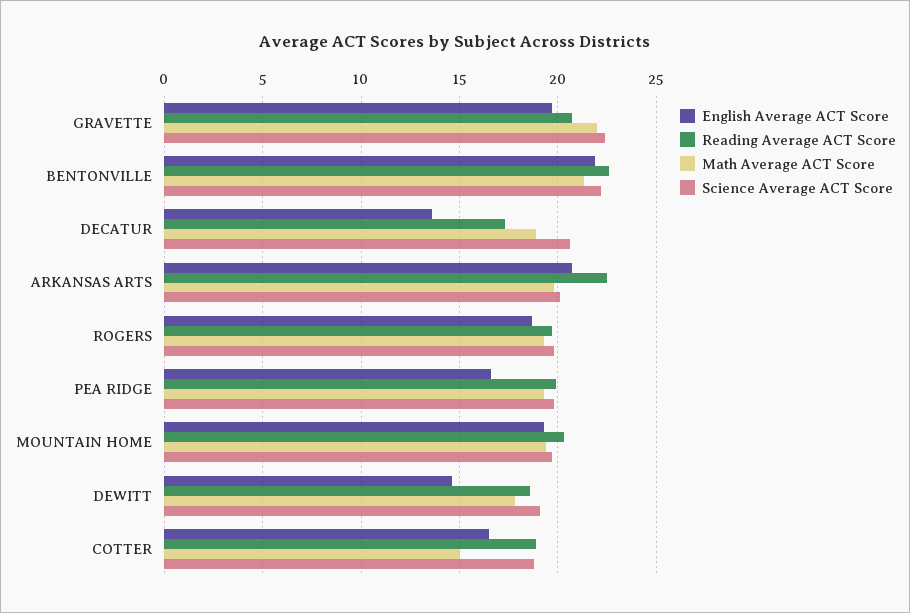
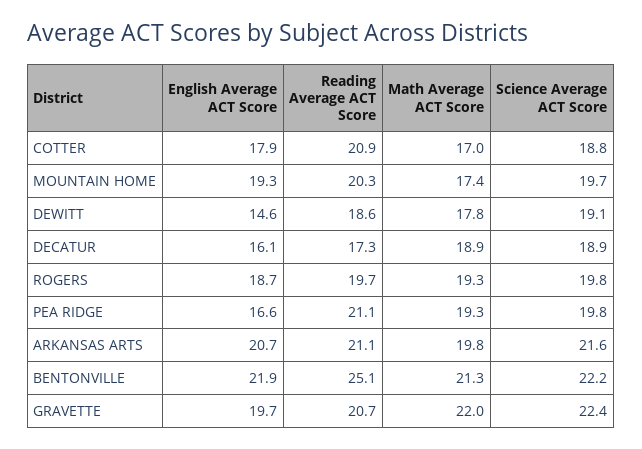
  {
    "English Average ACT Score": {
      "GRAVETTE": 19.7,
      "BENTONVILLE": 21.9,
-     "DECATUR": 13.5,
+     "DECATUR": 16.1,
      "ARKANSAS ARTS": 20.7,
      "ROGERS": 18.7,
      "PEA RIDGE": 16.6,
      "MOUNTAIN HOME": 19.3,
      "DEWITT": 14.6,
-     "COTTER": 16.5
+     "COTTER": 17.9
    },
    "Reading Average ACT Score": {
      "GRAVETTE": 20.7,
-     "BENTONVILLE": 22.5,
+     "BENTONVILLE": 25.1,
      "DECATUR": 17.3,
-     "ARKANSAS ARTS": 22.5,
+     "ARKANSAS ARTS": 21.1,
      "ROGERS": 19.7,
-     "PEA RIDGE": 20,
+     "PEA RIDGE": 21.1,
      "MOUNTAIN HOME": 20.3,
      "DEWITT": 18.6,
-     "COTTER": 19
+     "COTTER": 20.9
    },
    "Math Average ACT Score": {
      "GRAVETTE": 22,
      "BENTONVILLE": 21.3,
      "DECATUR": 18.9,
      "ARKANSAS ARTS": 19.8,
      "ROGERS": 19.3,
      "PEA RIDGE": 19.3,
-     "MOUNTAIN HOME": 19.5,
+     "MOUNTAIN HOME": 17.4,
      "DEWITT": 17.8,
-     "COTTER": 15
+     "COTTER": 17
    },
    "Science Average ACT Score": {
      "GRAVETTE": 22.4,
      "BENTONVILLE": 22.2,
-     "DECATUR": 20.5,
+     "DECATUR": 18.9,
-     "ARKANSAS ARTS": 20,
+     "ARKANSAS ARTS": 21.6,
      "ROGERS": 19.8,
      "PEA RIDGE": 19.8,
      "MOUNTAIN HOME": 19.7,
      "DEWITT": 19.1,
      "COTTER": 18.8
    }
  }

